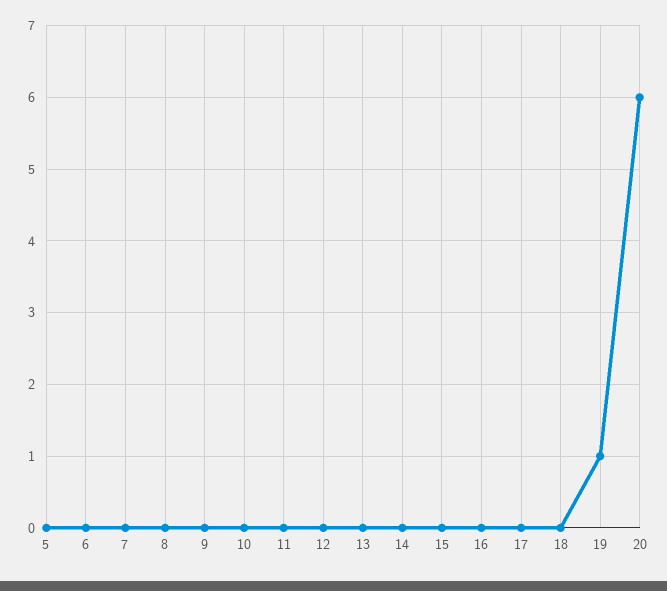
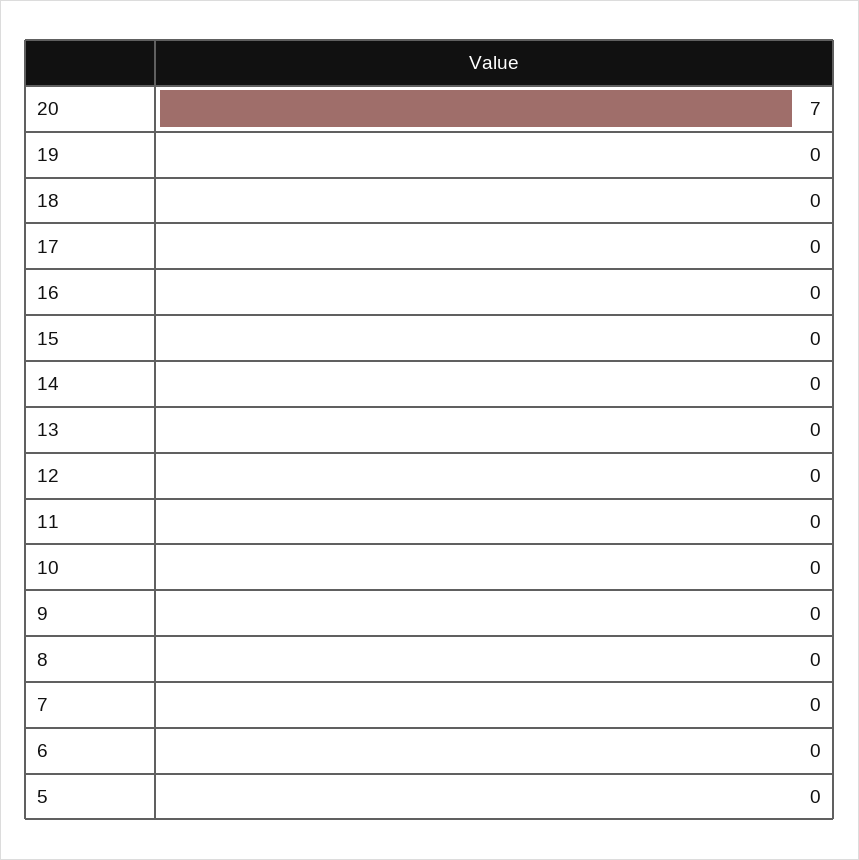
  {
    "5": 0,
    "6": 0,
    "7": 0,
    "8": 0,
    "9": 0,
    "10": 0,
    "11": 0,
    "12": 0,
    "13": 0,
    "14": 0,
    "15": 0,
    "16": 0,
    "17": 0,
    "18": 0,
-   "19": 1,
+   "19": 0,
-   "20": 6
+   "20": 7
  }

